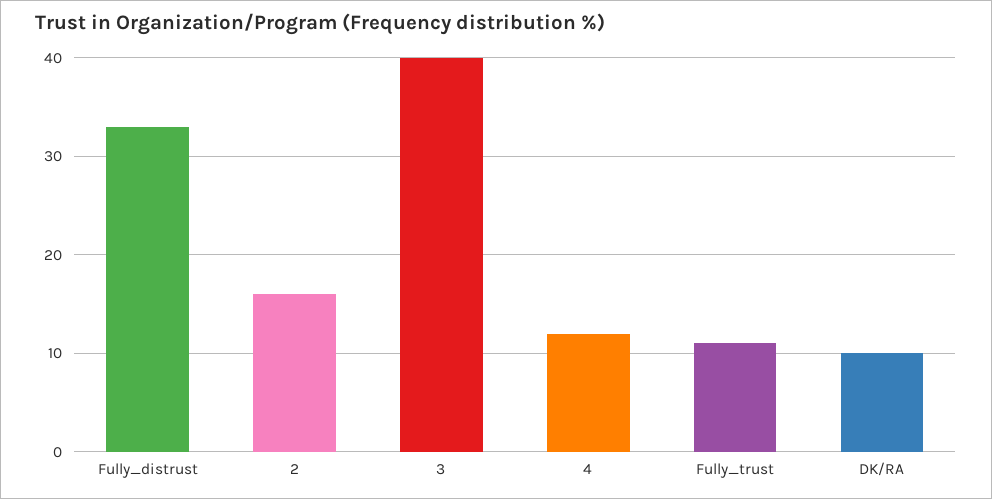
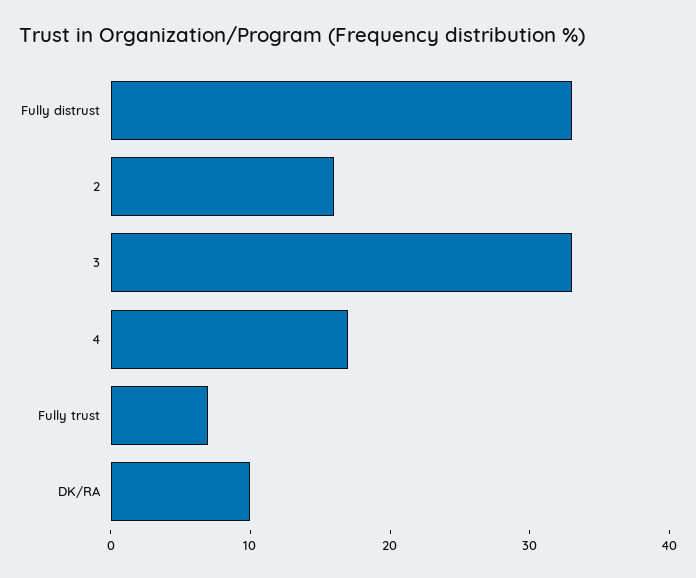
  {
    "Fully_distrust": 33,
    "2": 16,
-   "3": 40,
+   "3": 33,
-   "4": 12,
+   "4": 17,
-   "Fully_trust": 11,
+   "Fully_trust": 7,
    "DK/RA": 10
  }

